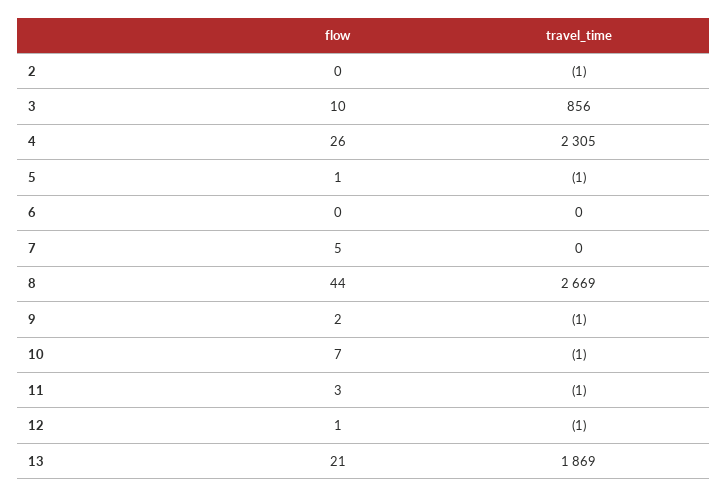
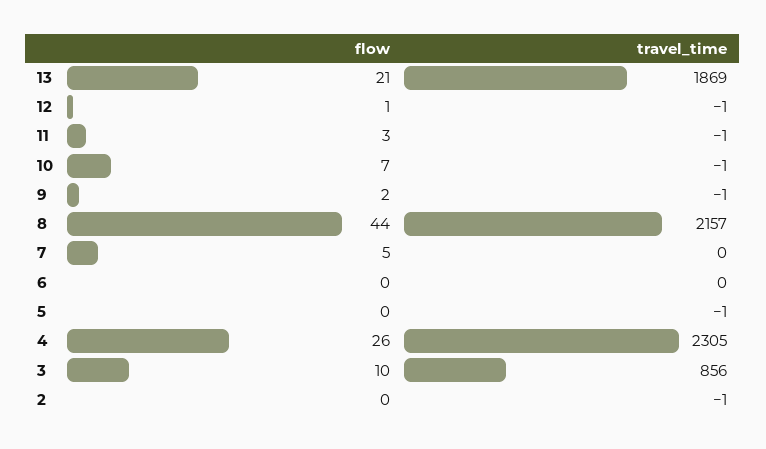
  {
    "flow": {
      "2": 0,
      "3": 10,
      "4": 26,
-     "5": 1,
+     "5": 0,
      "6": 0,
      "7": 5,
      "8": 44,
      "9": 2,
      "10": 7,
      "11": 3,
      "12": 1,
      "13": 21
    },
    "travel_time": {
      "2": -1,
      "3": 856,
      "4": 2305,
      "5": -1,
      "6": 0,
      "7": 0,
-     "8": 2669,
+     "8": 2157,
      "9": -1,
      "10": -1,
      "11": -1,
      "12": -1,
      "13": 1869
    }
  }

